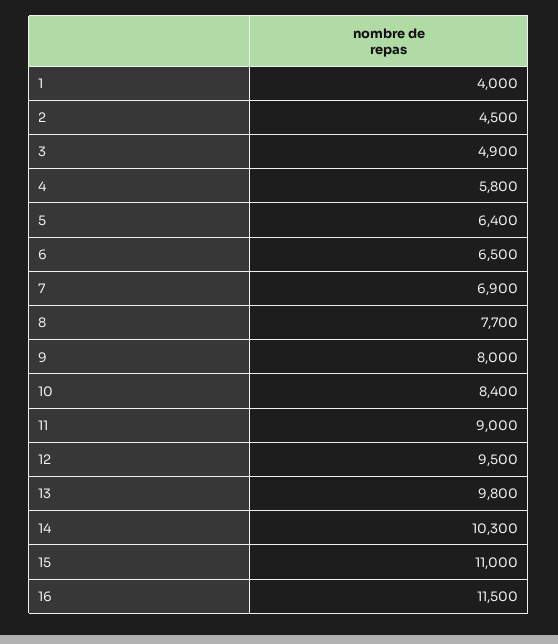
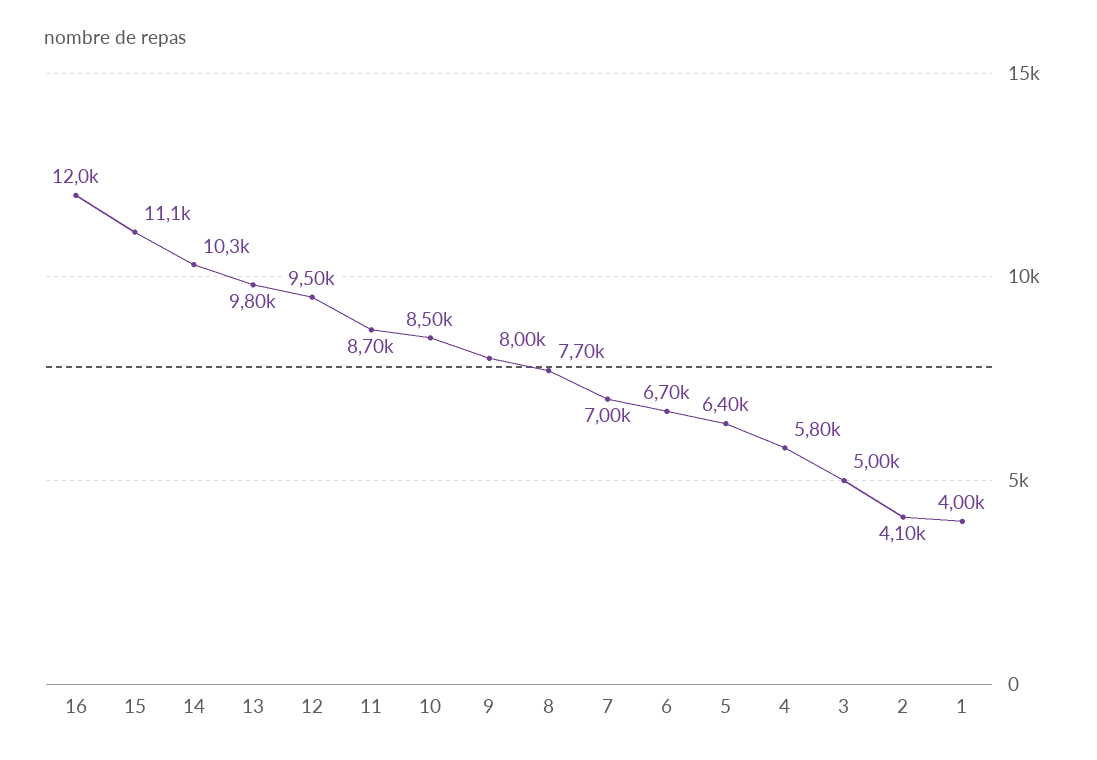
  {
    "1": 4000,
-   "2": 4500,
+   "2": 4100,
-   "3": 4900,
+   "3": 5000,
    "4": 5800,
    "5": 6400,
-   "6": 6500,
+   "6": 6700,
-   "7": 6900,
+   "7": 7000,
    "8": 7700,
    "9": 8000,
-   "10": 8400,
+   "10": 8500,
-   "11": 9000,
+   "11": 8700,
    "12": 9500,
    "13": 9800,
    "14": 10300,
-   "15": 11000,
+   "15": 11100,
-   "16": 11500
+   "16": 12000
  }

